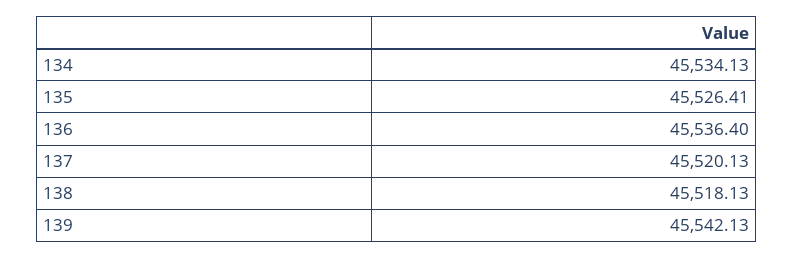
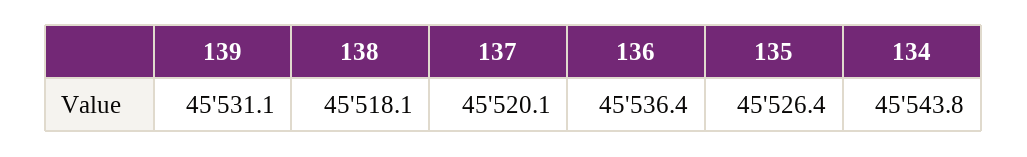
  {
-   "134": 45534.13,
+   "134": 45543.8,
    "135": 45526.41,
    "136": 45536.4,
    "137": 45520.13,
    "138": 45518.13,
-   "139": 45542.13
+   "139": 45531.1
  }

